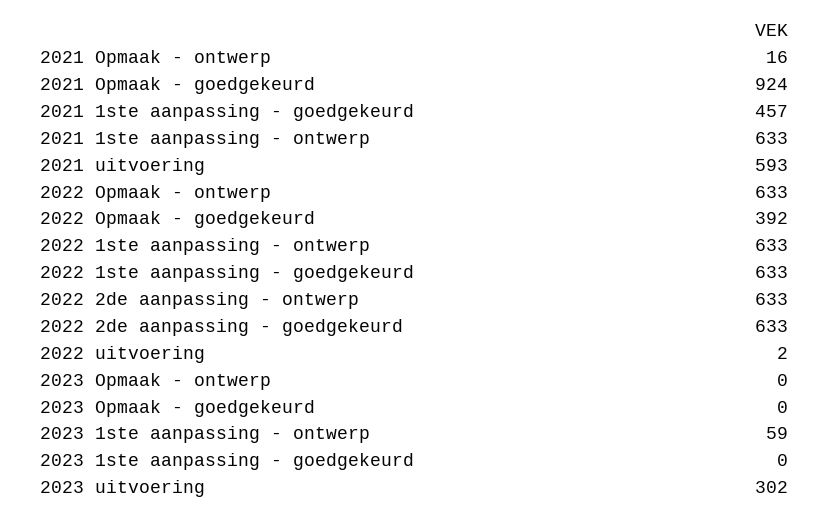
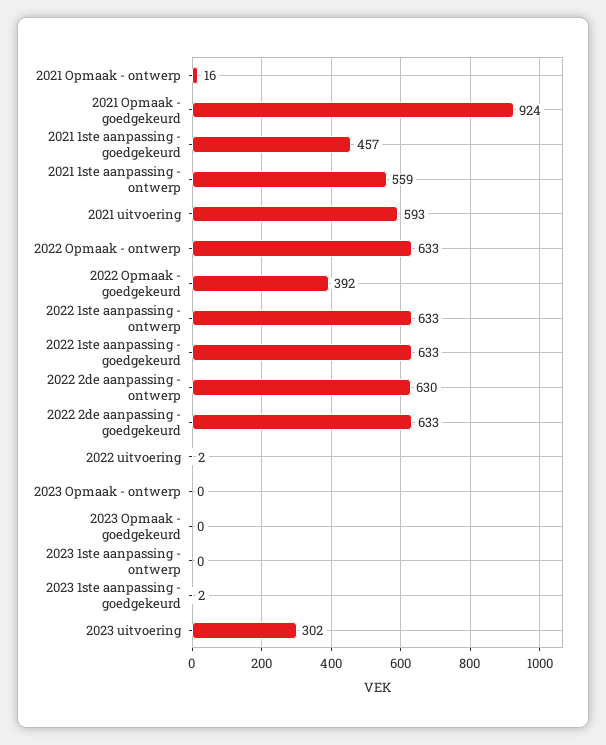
  {
    "2021 Opmaak - ontwerp": 16,
    "2021 Opmaak - goedgekeurd": 924,
    "2021 1ste aanpassing - goedgekeurd": 457,
-   "2021 1ste aanpassing - ontwerp": 633,
+   "2021 1ste aanpassing - ontwerp": 559,
    "2021 uitvoering": 593,
    "2022 Opmaak - ontwerp": 633,
    "2022 Opmaak - goedgekeurd": 392,
    "2022 1ste aanpassing - ontwerp": 633,
    "2022 1ste aanpassing - goedgekeurd": 633,
-   "2022 2de aanpassing - ontwerp": 633,
+   "2022 2de aanpassing - ontwerp": 630,
    "2022 2de aanpassing - goedgekeurd": 633,
    "2022 uitvoering": 2,
    "2023 Opmaak - ontwerp": 0,
    "2023 Opmaak - goedgekeurd": 0,
-   "2023 1ste aanpassing - ontwerp": 59,
+   "2023 1ste aanpassing - ontwerp": 0,
-   "2023 1ste aanpassing - goedgekeurd": 0,
+   "2023 1ste aanpassing - goedgekeurd": 2,
    "2023 uitvoering": 302
  }

